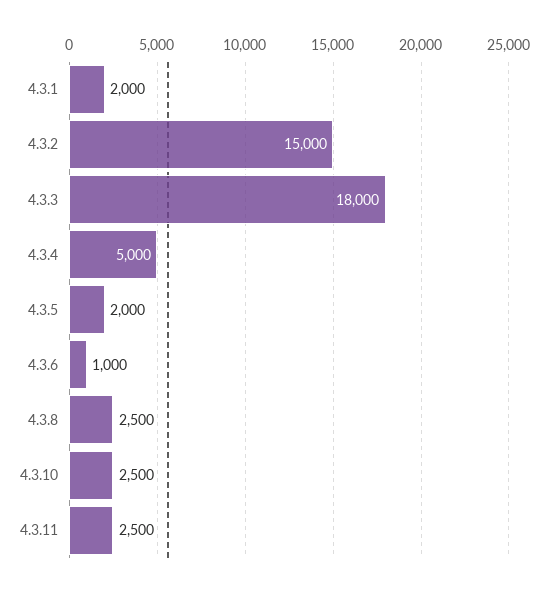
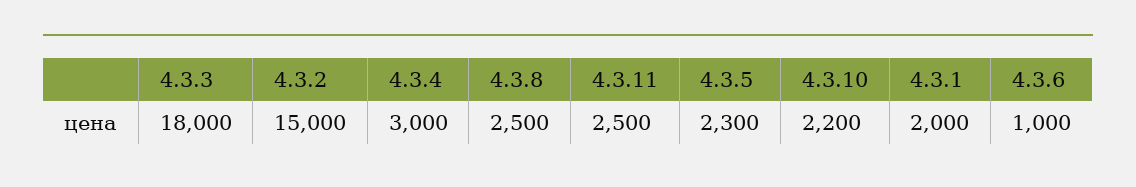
  {
    "4.3.1": 2000,
    "4.3.2": 15000,
    "4.3.3": 18000,
-   "4.3.4": 5000,
+   "4.3.4": 3000,
-   "4.3.5": 2000,
+   "4.3.5": 2300,
    "4.3.6": 1000,
    "4.3.8": 2500,
-   "4.3.10": 2500,
+   "4.3.10": 2200,
    "4.3.11": 2500
  }

